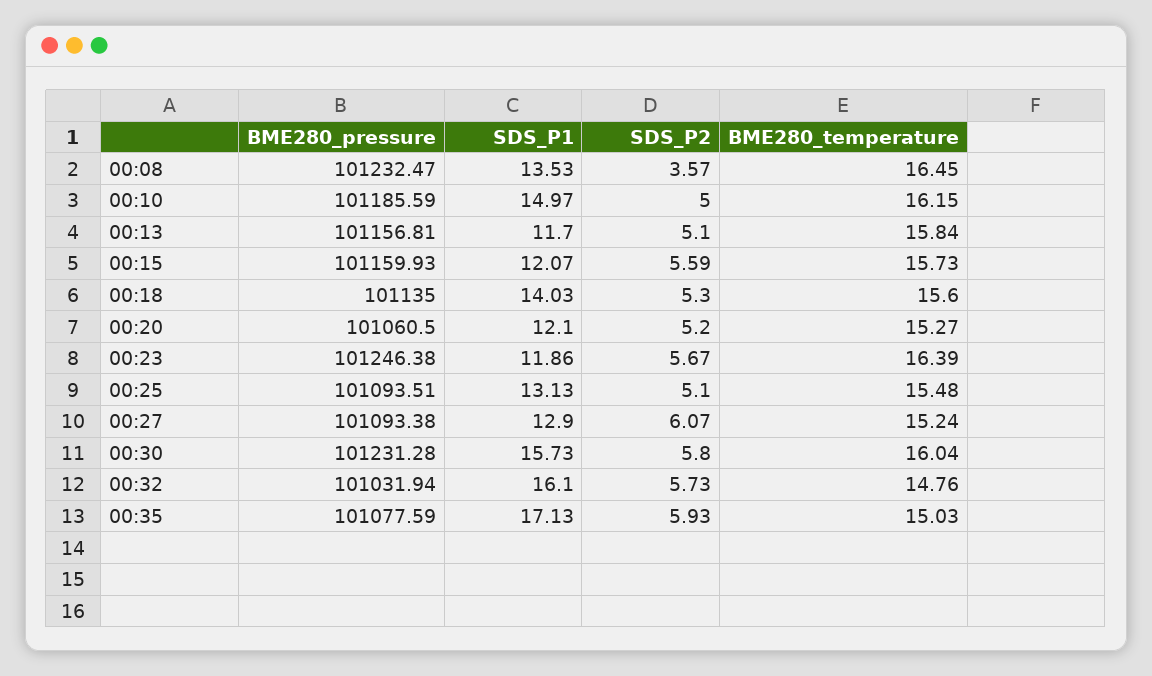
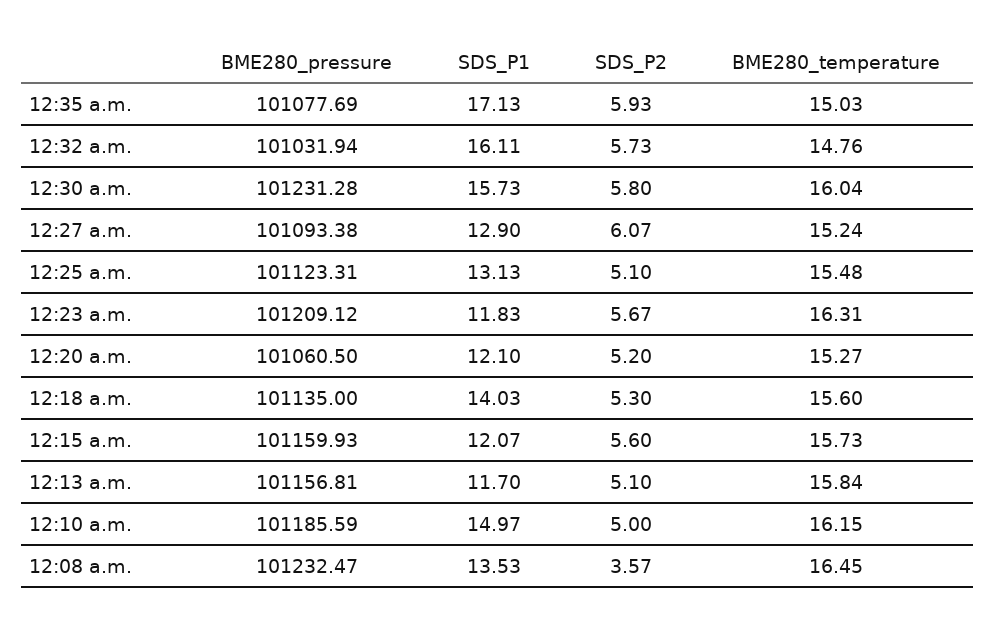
  {
    "BME280_pressure": {
      "00:08": 101232.47,
      "00:10": 101185.59,
      "00:13": 101156.81,
      "00:15": 101159.93,
      "00:18": 101135,
      "00:20": 101060.5,
-     "00:23": 101246.38,
+     "00:23": 101209.12,
-     "00:25": 101093.51,
+     "00:25": 101123.31,
      "00:27": 101093.38,
      "00:30": 101231.28,
      "00:32": 101031.94,
-     "00:35": 101077.59
+     "00:35": 101077.69
    },
    "SDS_P1": {
      "00:08": 13.53,
      "00:10": 14.97,
      "00:13": 11.7,
      "00:15": 12.07,
      "00:18": 14.03,
      "00:20": 12.1,
-     "00:23": 11.86,
+     "00:23": 11.83,
      "00:25": 13.13,
      "00:27": 12.9,
      "00:30": 15.73,
-     "00:32": 16.1,
+     "00:32": 16.11,
      "00:35": 17.13
    },
    "SDS_P2": {
      "00:08": 3.57,
      "00:10": 5,
      "00:13": 5.1,
-     "00:15": 5.59,
+     "00:15": 5.6,
      "00:18": 5.3,
      "00:20": 5.2,
      "00:23": 5.67,
      "00:25": 5.1,
      "00:27": 6.07,
      "00:30": 5.8,
      "00:32": 5.73,
      "00:35": 5.93
    },
    "BME280_temperature": {
      "00:08": 16.45,
      "00:10": 16.15,
      "00:13": 15.84,
      "00:15": 15.73,
      "00:18": 15.6,
      "00:20": 15.27,
-     "00:23": 16.39,
+     "00:23": 16.31,
      "00:25": 15.48,
      "00:27": 15.24,
      "00:30": 16.04,
      "00:32": 14.76,
      "00:35": 15.03
    }
  }

